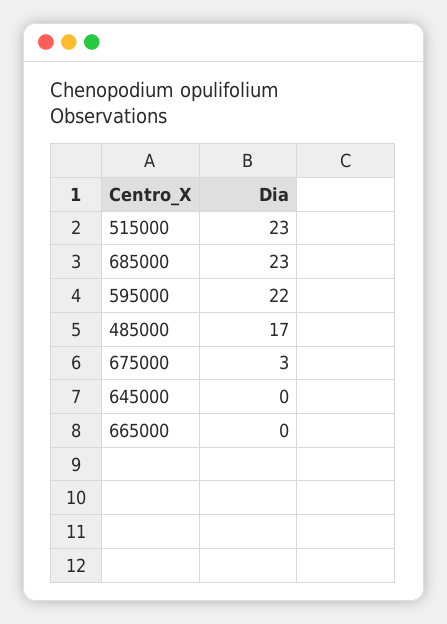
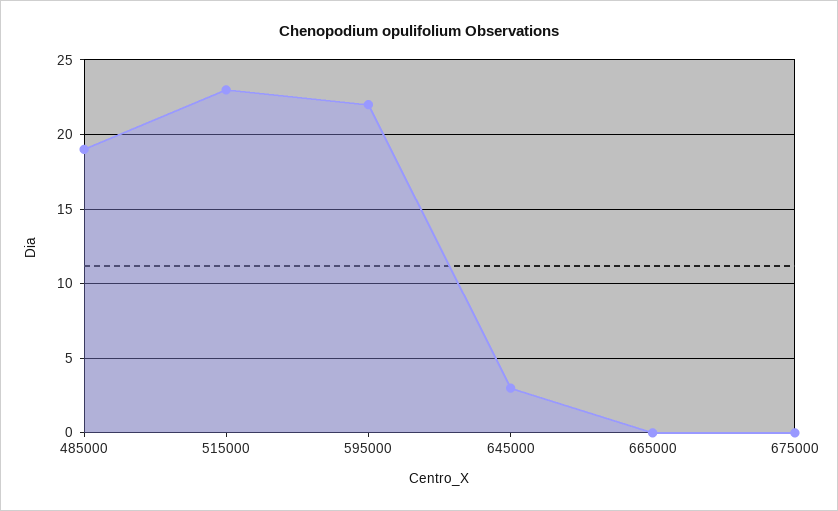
  {
    "515000": 23,
-   "685000": 23,
    "595000": 22,
-   "485000": 17,
+   "485000": 19,
-   "675000": 3,
+   "675000": 0,
-   "645000": 0,
+   "645000": 3,
    "665000": 0
  }

